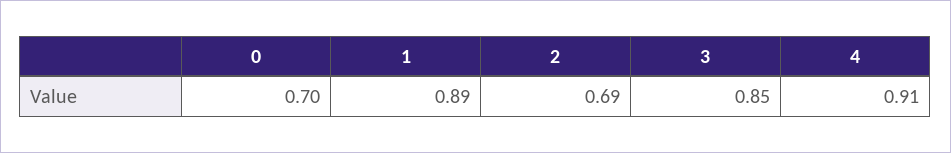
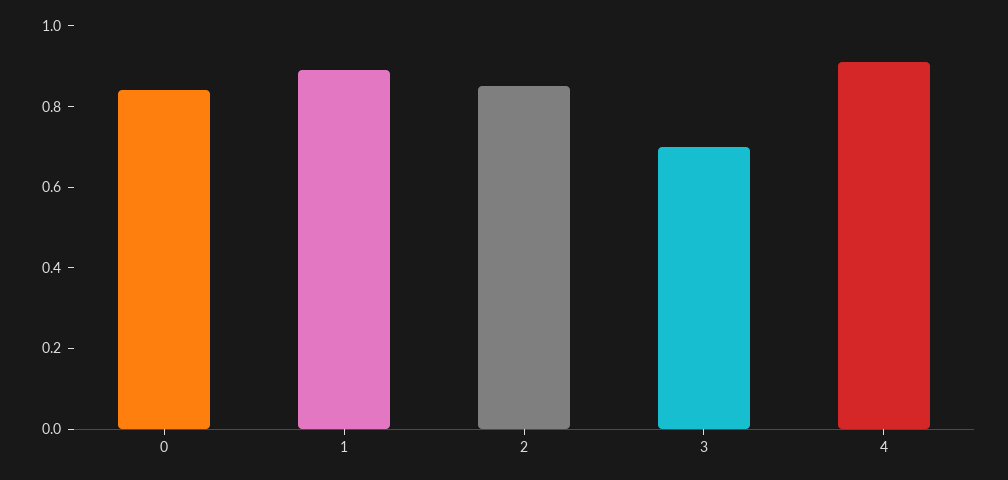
  {
-   "0": 0.7,
+   "0": 0.85,
    "1": 0.89,
-   "2": 0.69,
+   "2": 0.85,
-   "3": 0.85,
+   "3": 0.7,
    "4": 0.91
  }

